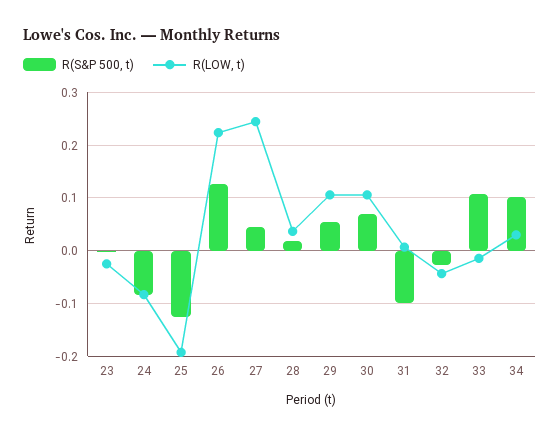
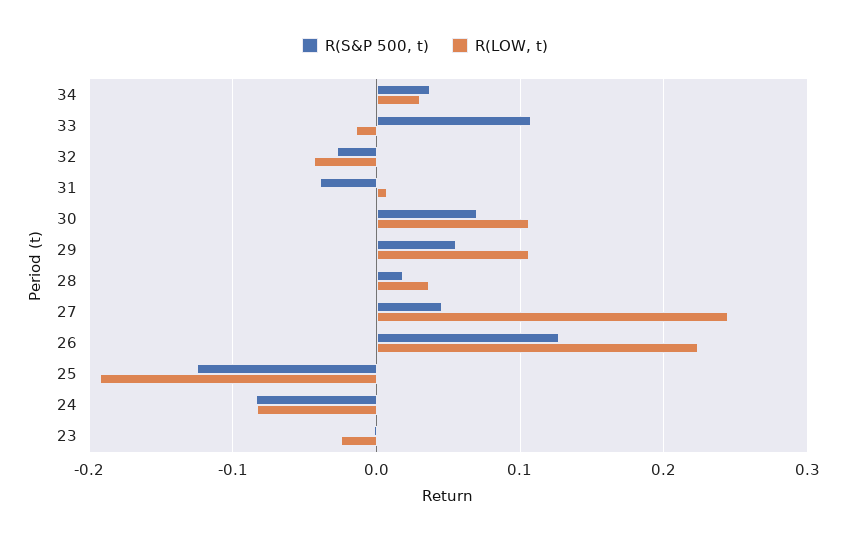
  {
    "R(S&P 500, t)": {
      "23": 0,
      "24": -0.08,
      "25": -0.13,
      "26": 0.13,
      "27": 0.05,
      "28": 0.02,
      "29": 0.06,
      "30": 0.07,
-     "31": -0.1,
+     "31": -0.04,
      "32": -0.03,
      "33": 0.11,
-     "34": 0.1
+     "34": 0.04
    },
    "R(LOW, t)": {
      "23": -0.02,
      "24": -0.08,
      "25": -0.19,
      "26": 0.22,
      "27": 0.24,
      "28": 0.04,
      "29": 0.11,
      "30": 0.11,
      "31": 0.01,
      "32": -0.04,
      "33": -0.01,
      "34": 0.03
    }
  }

